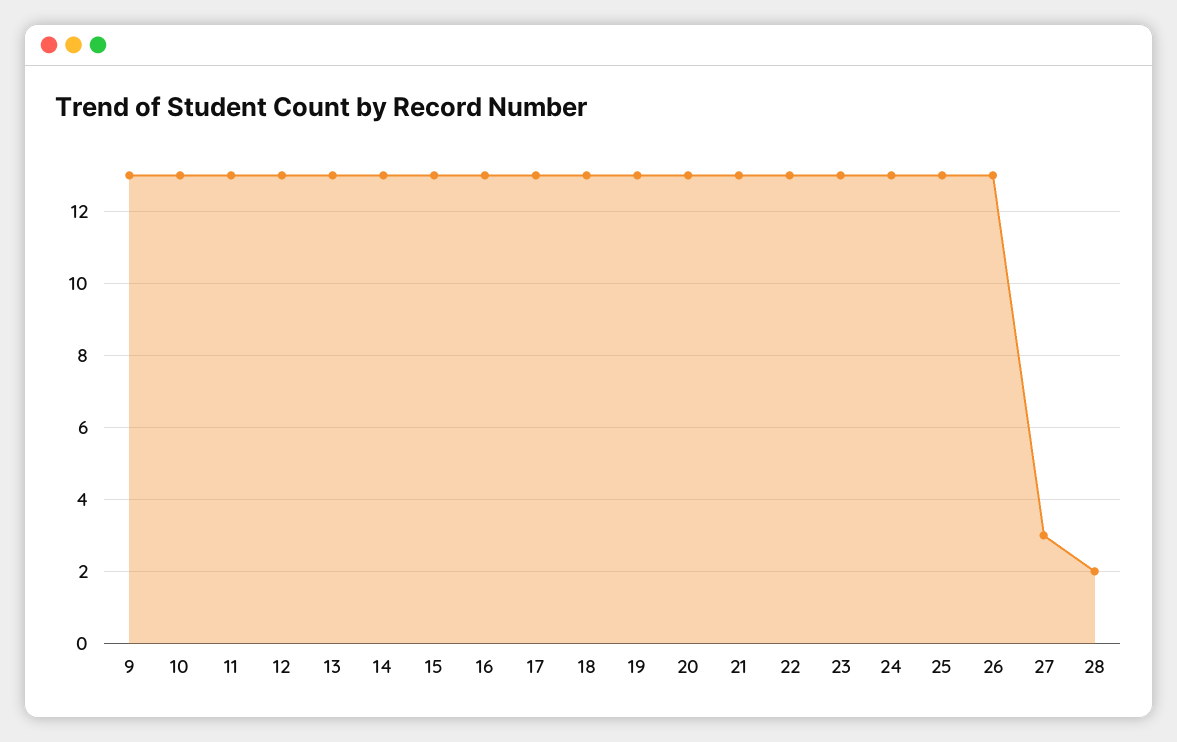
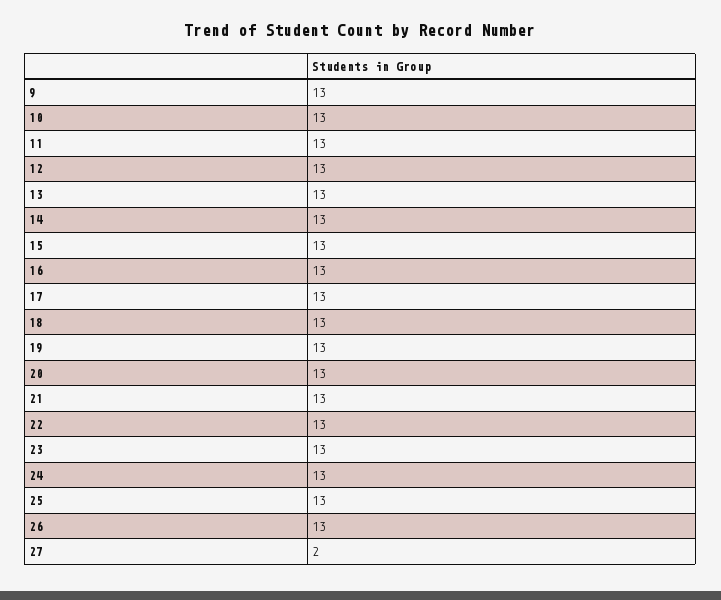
  {
    "9": 13,
    "10": 13,
    "11": 13,
    "12": 13,
    "13": 13,
    "14": 13,
    "15": 13,
    "16": 13,
    "17": 13,
    "18": 13,
    "19": 13,
    "20": 13,
    "21": 13,
    "22": 13,
    "23": 13,
    "24": 13,
    "25": 13,
    "26": 13,
-   "27": 3,
+   "27": 2
-   "28": 2
  }

